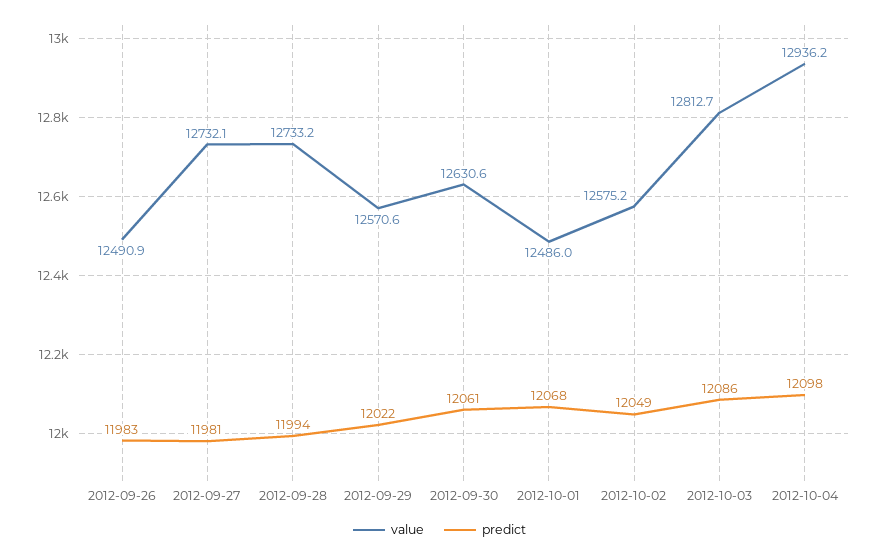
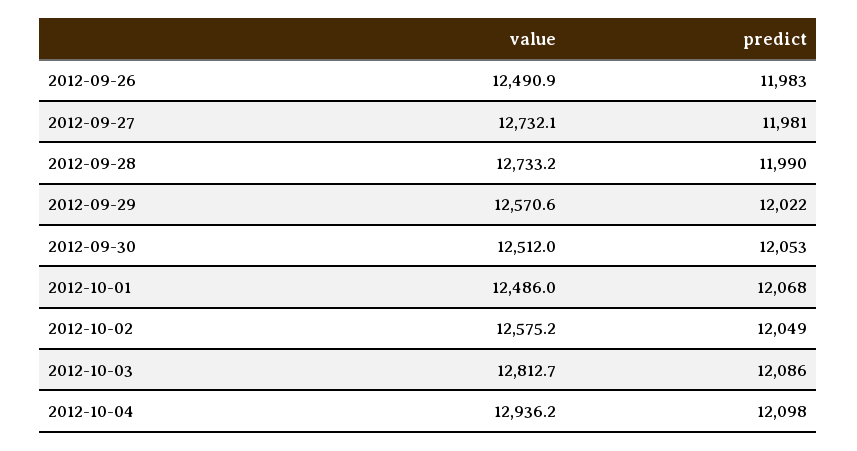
  {
    "value": {
      "2012-09-26": 12490.9,
      "2012-09-27": 12732.1,
      "2012-09-28": 12733.2,
      "2012-09-29": 12570.6,
-     "2012-09-30": 12630.6,
+     "2012-09-30": 12512,
      "2012-10-01": 12486,
      "2012-10-02": 12575.2,
      "2012-10-03": 12812.7,
      "2012-10-04": 12936.2
    },
    "predict": {
      "2012-09-26": 11983,
      "2012-09-27": 11981,
-     "2012-09-28": 11994,
+     "2012-09-28": 11990,
      "2012-09-29": 12022,
-     "2012-09-30": 12061,
+     "2012-09-30": 12053,
      "2012-10-01": 12068,
      "2012-10-02": 12049,
      "2012-10-03": 12086,
      "2012-10-04": 12098
    }
  }

